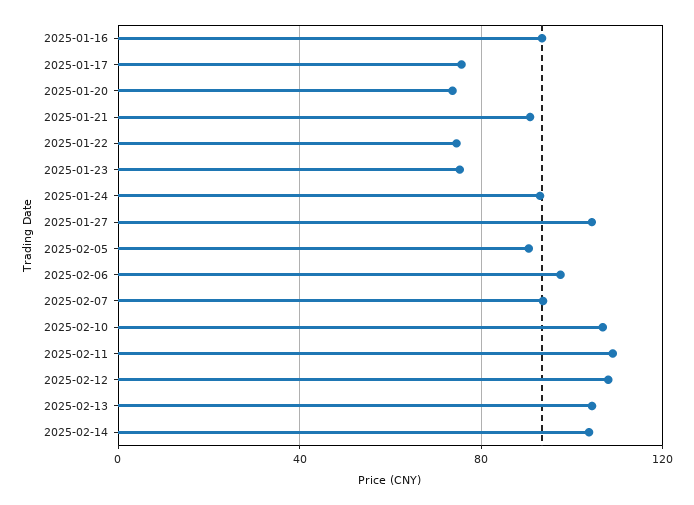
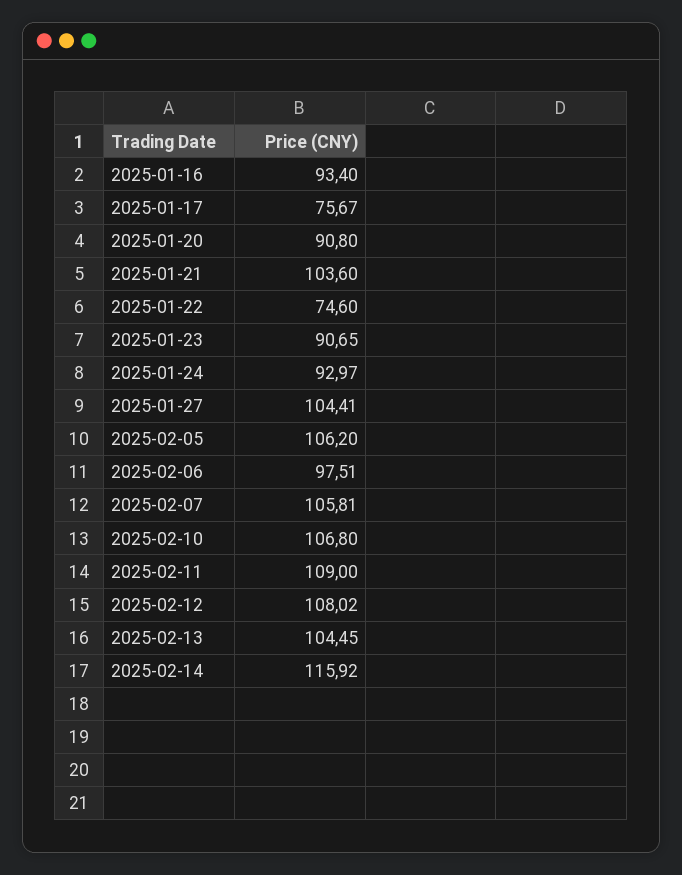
  {
    "2025-01-16": 93.4,
    "2025-01-17": 75.67,
-   "2025-01-20": 75,
+   "2025-01-20": 90.8,
-   "2025-01-21": 90,
+   "2025-01-21": 103.6,
    "2025-01-22": 74.6,
-   "2025-01-23": 75,
+   "2025-01-23": 90.65,
    "2025-01-24": 92.97,
    "2025-01-27": 104.41,
-   "2025-02-05": 90,
+   "2025-02-05": 106.2,
    "2025-02-06": 97.51,
-   "2025-02-07": 95,
+   "2025-02-07": 105.81,
    "2025-02-10": 106.8,
    "2025-02-11": 109,
    "2025-02-12": 108.02,
    "2025-02-13": 104.45,
-   "2025-02-14": 105
+   "2025-02-14": 115.92
  }

